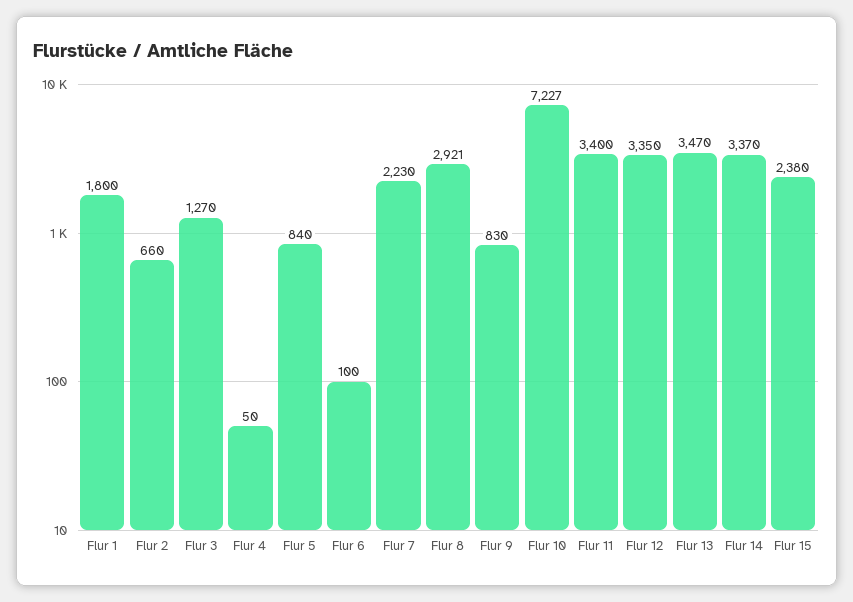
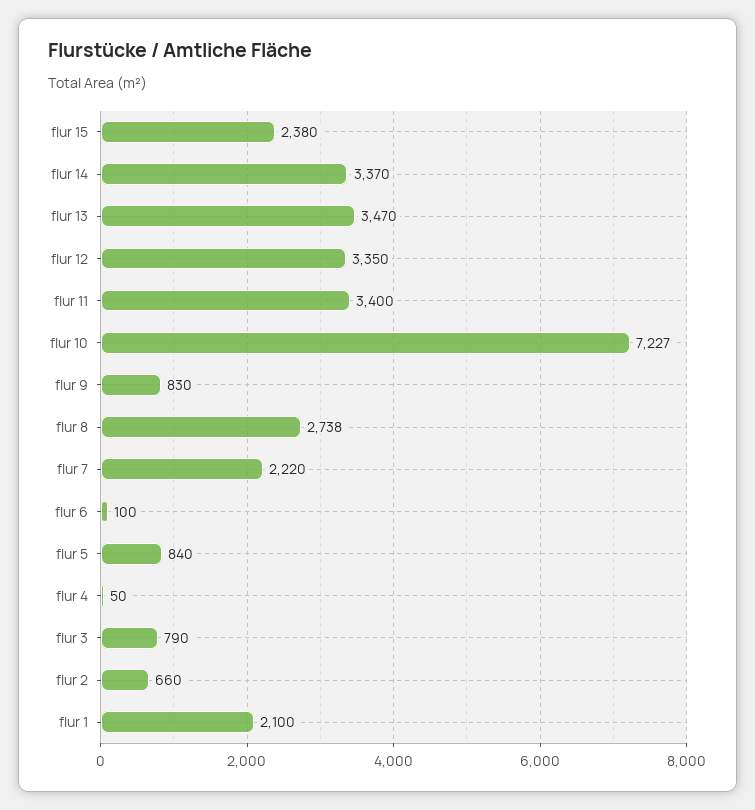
  {
-   "Flur 1": 1800,
+   "Flur 1": 2100,
    "Flur 2": 660,
-   "Flur 3": 1270,
+   "Flur 3": 790,
    "Flur 4": 50,
    "Flur 5": 840,
    "Flur 6": 100,
-   "Flur 7": 2230,
+   "Flur 7": 2220,
-   "Flur 8": 2921,
+   "Flur 8": 2738,
    "Flur 9": 830,
    "Flur 10": 7227,
    "Flur 11": 3400,
    "Flur 12": 3350,
    "Flur 13": 3470,
    "Flur 14": 3370,
    "Flur 15": 2380
  }

